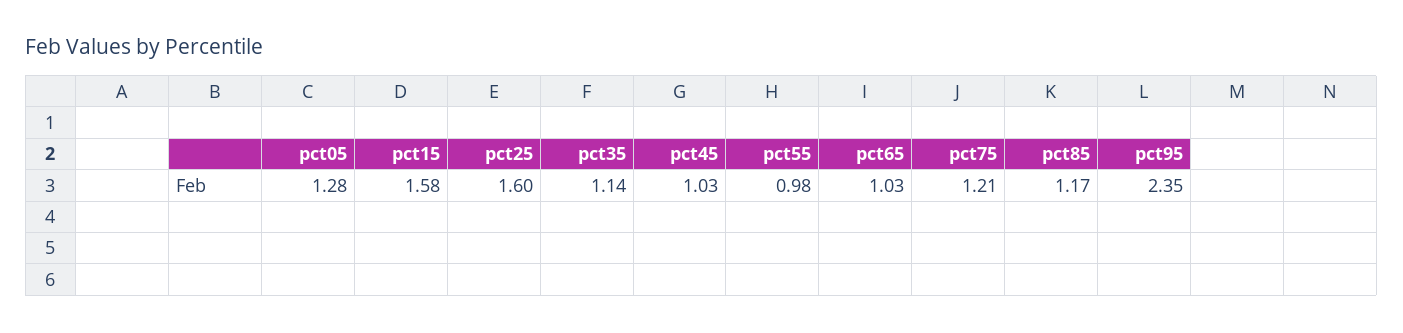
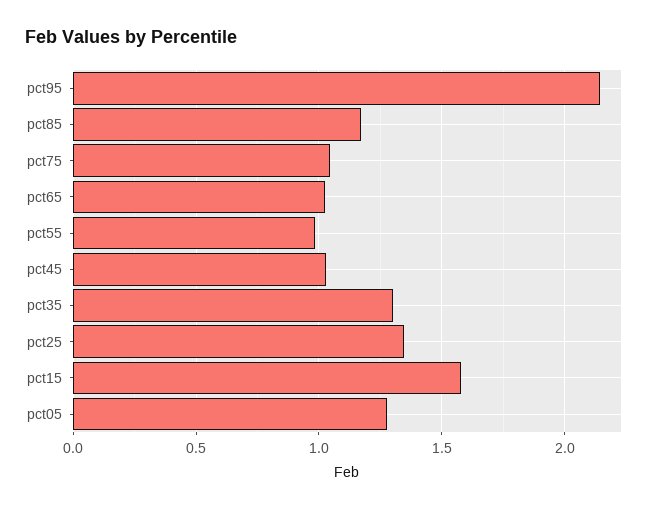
  {
    "pct05": 1.28,
    "pct15": 1.58,
-   "pct25": 1.6,
+   "pct25": 1.35,
-   "pct35": 1.14,
+   "pct35": 1.3,
    "pct45": 1.03,
    "pct55": 0.98,
    "pct65": 1.03,
-   "pct75": 1.21,
+   "pct75": 1.05,
    "pct85": 1.17,
-   "pct95": 2.35
+   "pct95": 2.15
  }

